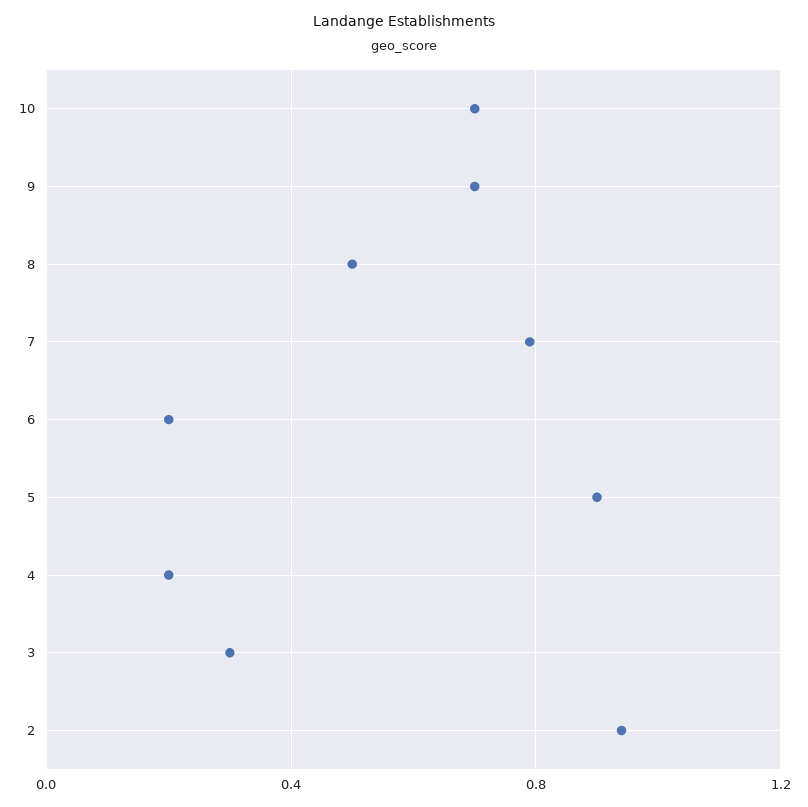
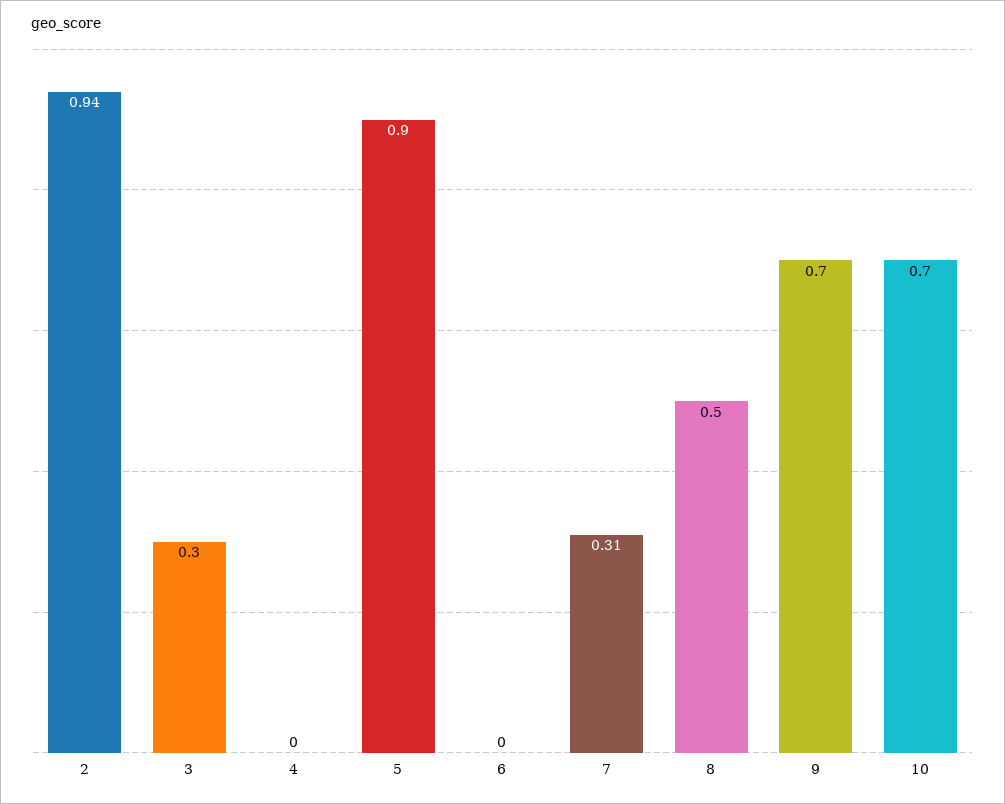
  {
    "10": 0.7,
    "9": 0.7,
    "8": 0.5,
-   "7": 0.8,
+   "7": 0.31,
-   "6": 0.2,
+   "6": 0,
    "5": 0.9,
-   "4": 0.2,
+   "4": 0,
    "3": 0.3,
    "2": 0.94
  }

